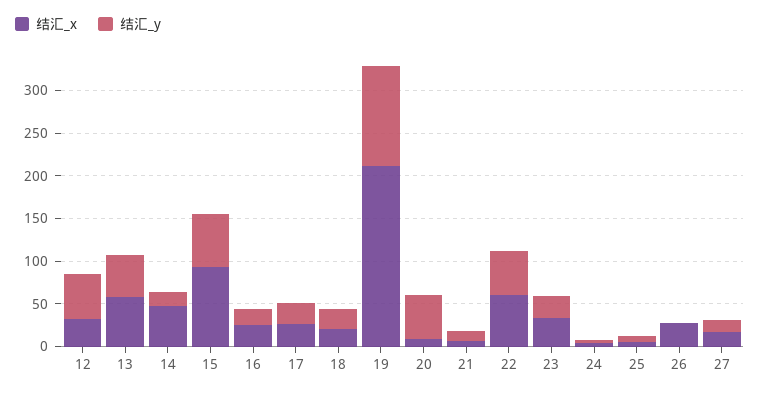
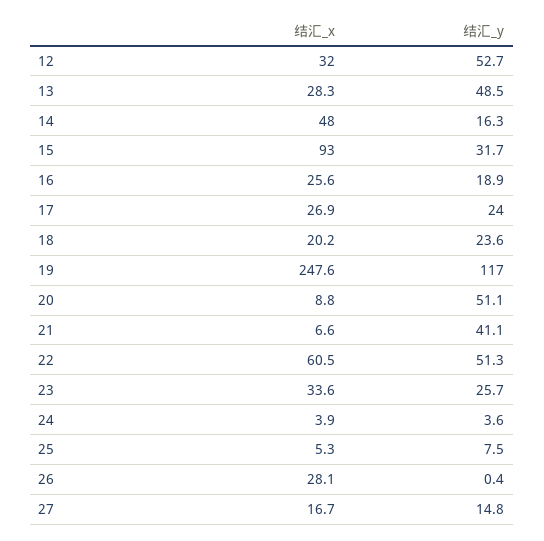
  {
    "结汇_x": {
      "12": 32,
-     "13": 60,
+     "13": 28.3,
      "14": 48,
      "15": 93,
      "16": 25.6,
      "17": 26.9,
      "18": 20.2,
-     "19": 210,
+     "19": 247.6,
      "20": 8.8,
      "21": 6.6,
      "22": 60.5,
      "23": 33.6,
      "24": 3.9,
      "25": 5.3,
      "26": 28.1,
      "27": 16.7
    },
    "结汇_y": {
      "12": 52.7,
      "13": 48.5,
      "14": 16.3,
-     "15": 60,
+     "15": 31.7,
      "16": 18.9,
      "17": 24,
      "18": 23.6,
      "19": 117,
      "20": 51.1,
-     "21": 10,
+     "21": 41.1,
      "22": 51.3,
      "23": 25.7,
      "24": 3.6,
      "25": 7.5,
      "26": 0.4,
      "27": 14.8
    }
  }

